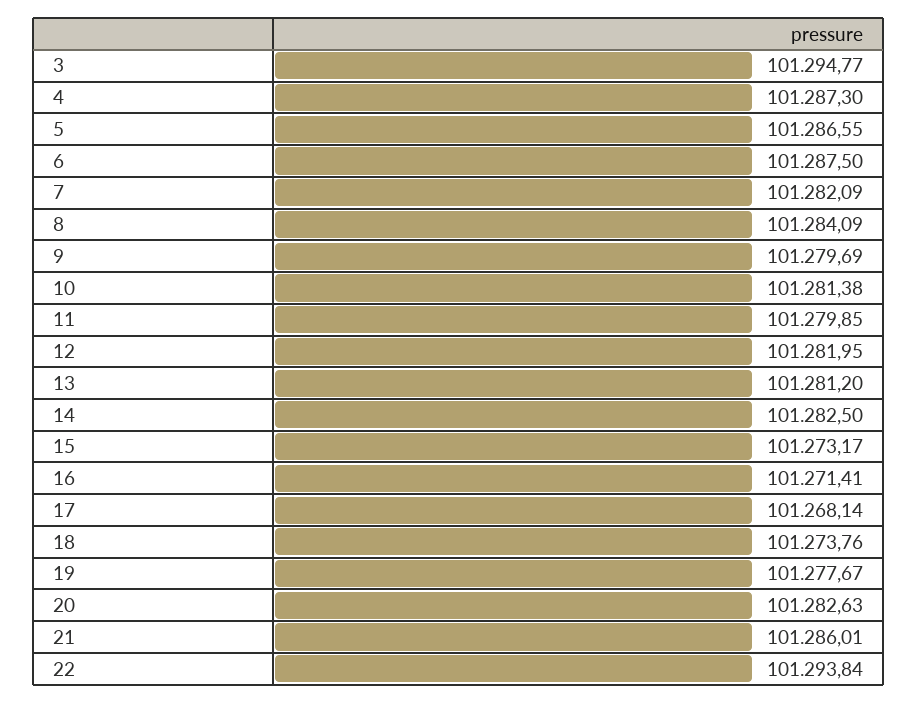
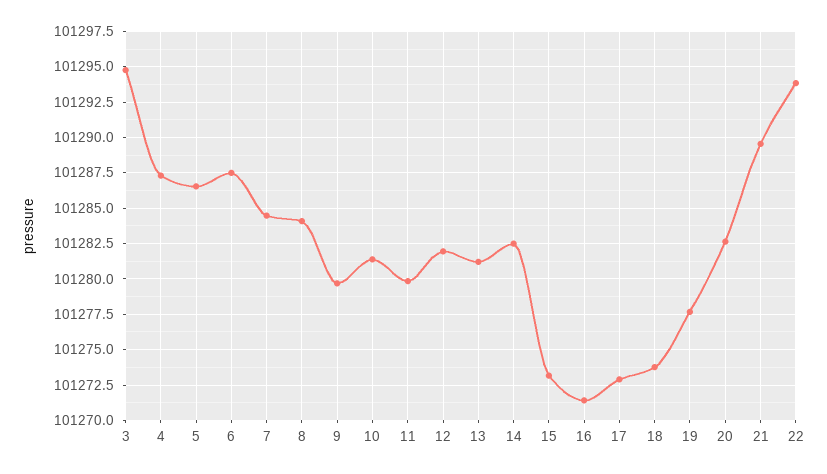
  {
    "3": 101294.77,
    "4": 101287.3,
    "5": 101286.55,
    "6": 101287.5,
-   "7": 101282.09,
+   "7": 101284.5,
    "8": 101284.09,
    "9": 101279.69,
    "10": 101281.38,
    "11": 101279.85,
    "12": 101281.95,
    "13": 101281.2,
    "14": 101282.5,
    "15": 101273.17,
    "16": 101271.41,
-   "17": 101268.14,
+   "17": 101273,
    "18": 101273.76,
    "19": 101277.67,
    "20": 101282.63,
-   "21": 101286.01,
+   "21": 101289.5,
    "22": 101293.84
  }

